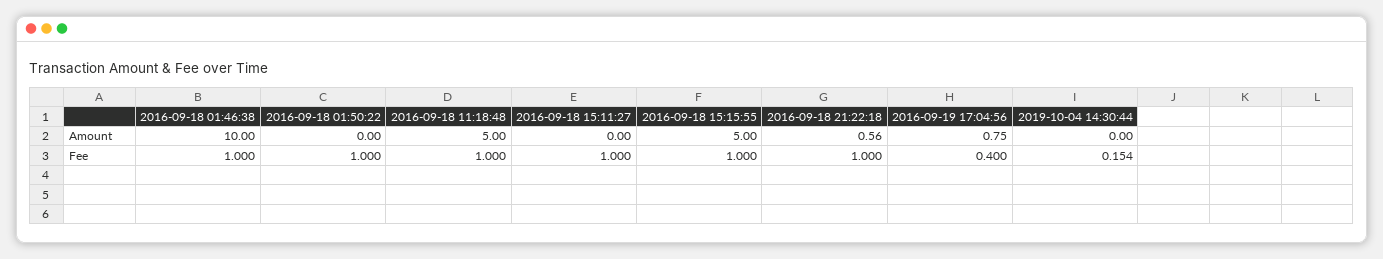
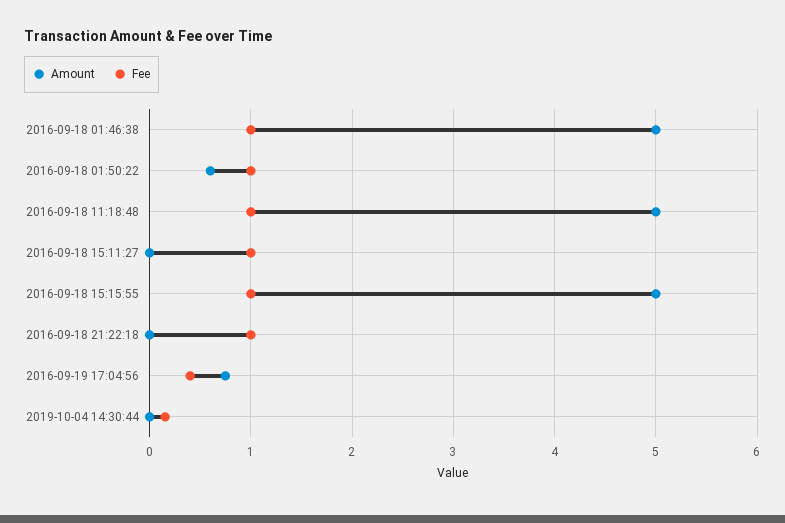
  {
    "Amount": {
-     "2016-09-18 01:46:38": 10,
+     "2016-09-18 01:46:38": 5,
-     "2016-09-18 01:50:22": 0,
+     "2016-09-18 01:50:22": 0.6,
      "2016-09-18 11:18:48": 5,
      "2016-09-18 15:11:27": 0,
      "2016-09-18 15:15:55": 5,
-     "2016-09-18 21:22:18": 0.56,
+     "2016-09-18 21:22:18": 0,
      "2016-09-19 17:04:56": 0.75,
      "2019-10-04 14:30:44": 0
    },
    "Fee": {
      "2016-09-18 01:46:38": 1,
      "2016-09-18 01:50:22": 1,
      "2016-09-18 11:18:48": 1,
      "2016-09-18 15:11:27": 1,
      "2016-09-18 15:15:55": 1,
      "2016-09-18 21:22:18": 1,
      "2016-09-19 17:04:56": 0.4,
      "2019-10-04 14:30:44": 0.154
    }
  }

